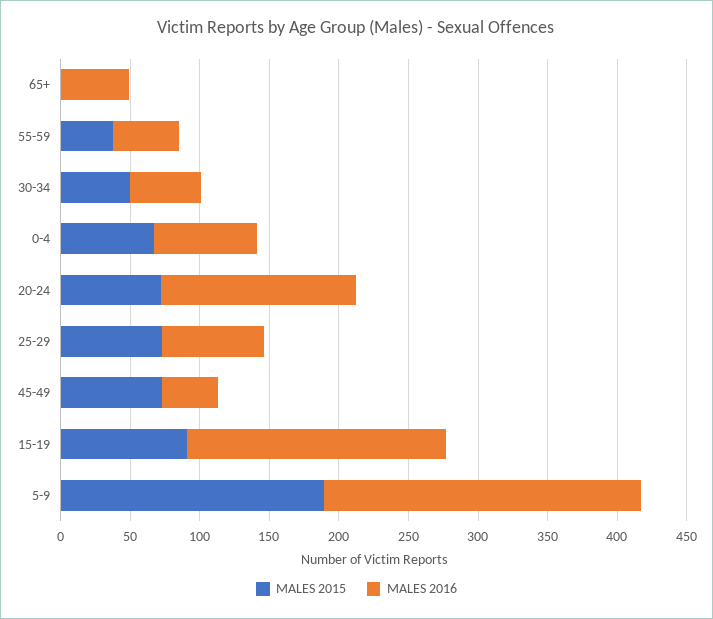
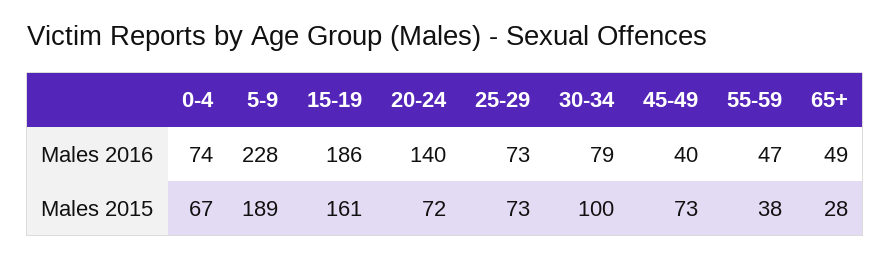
  {
    "MALES 2015": {
-     "65+": 0,
+     "65+": 28,
      "55-59": 38,
-     "30-34": 50,
+     "30-34": 100,
      "0-4": 67,
      "20-24": 72,
      "25-29": 73,
      "45-49": 73,
-     "15-19": 90,
+     "15-19": 161,
      "5-9": 189
    },
    "MALES 2016": {
      "65+": 49,
      "55-59": 47,
-     "30-34": 50,
+     "30-34": 79,
      "0-4": 74,
      "20-24": 140,
      "25-29": 73,
      "45-49": 40,
      "15-19": 186,
      "5-9": 228
    }
  }

